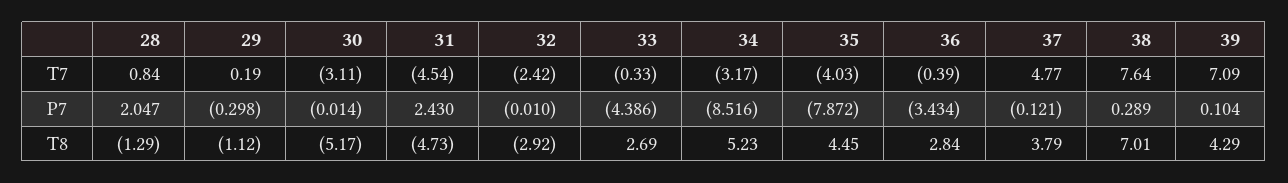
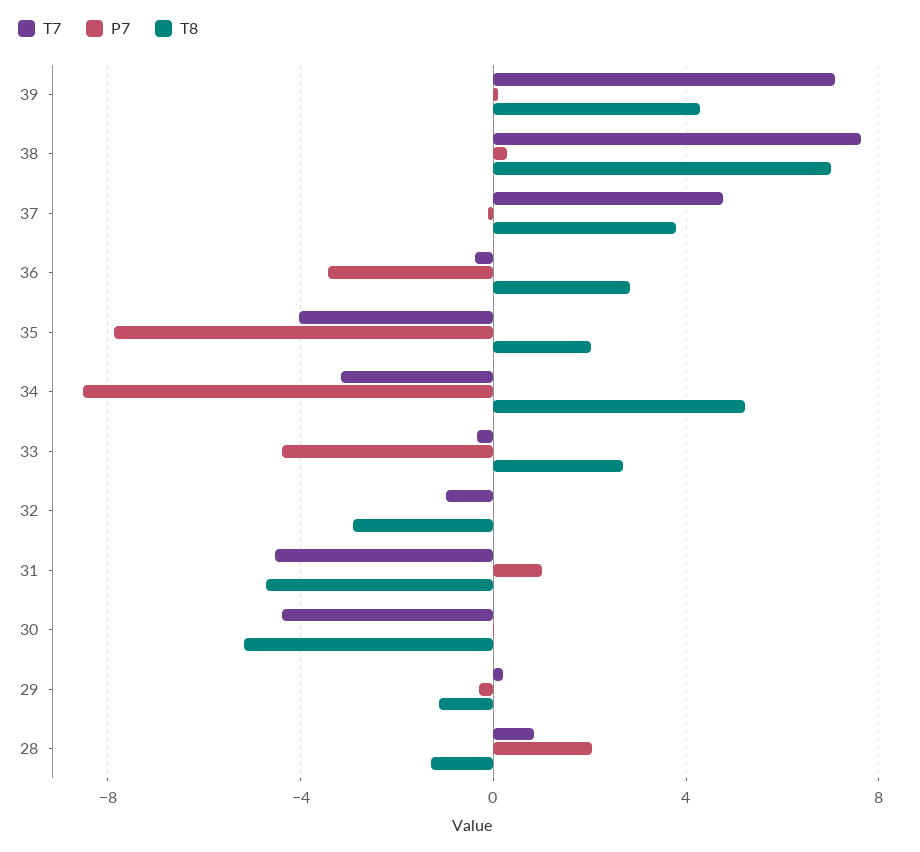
  {
    "T7": {
      "28": 0.84,
      "29": 0.19,
-     "30": -3.11,
+     "30": -4.5,
      "31": -4.54,
-     "32": -2.42,
+     "32": -1,
      "33": -0.33,
      "34": -3.17,
      "35": -4.03,
      "36": -0.39,
      "37": 4.77,
      "38": 7.64,
      "39": 7.09
    },
    "P7": {
      "28": 2.047,
      "29": -0.298,
      "30": -0.014,
-     "31": 2.43,
+     "31": 1,
      "32": -0.01,
      "33": -4.386,
      "34": -8.516,
      "35": -7.872,
      "36": -3.434,
      "37": -0.121,
      "38": 0.289,
      "39": 0.104
    },
    "T8": {
      "28": -1.29,
      "29": -1.12,
      "30": -5.17,
      "31": -4.73,
      "32": -2.92,
      "33": 2.69,
      "34": 5.23,
-     "35": 4.45,
+     "35": 2,
      "36": 2.84,
      "37": 3.79,
      "38": 7.01,
      "39": 4.29
    }
  }

